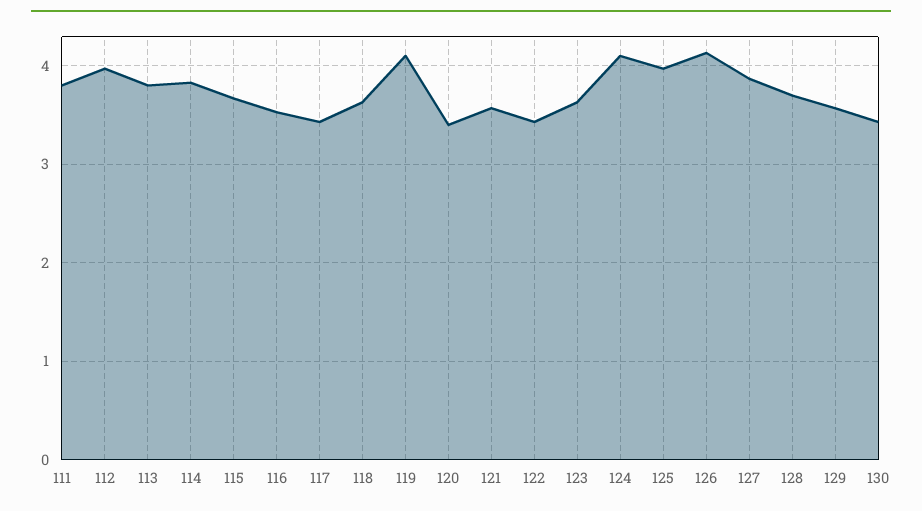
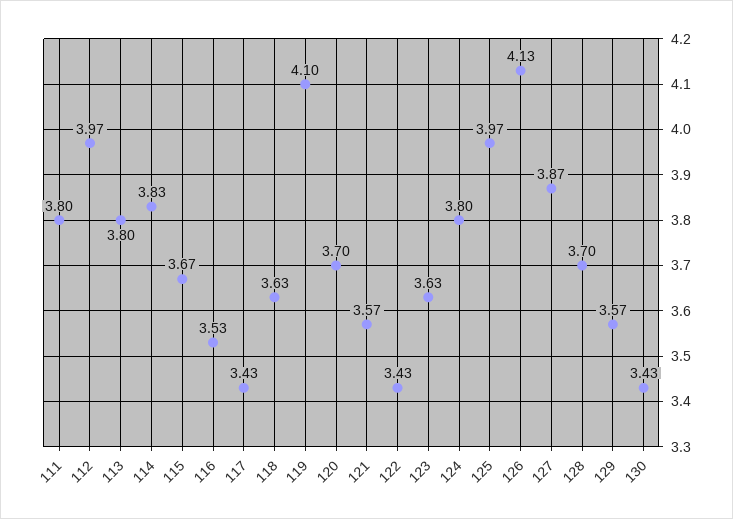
  {
    "111": 3.8,
    "112": 3.97,
    "113": 3.8,
    "114": 3.83,
    "115": 3.67,
    "116": 3.53,
    "117": 3.43,
    "118": 3.63,
    "119": 4.1,
-   "120": 3.4,
+   "120": 3.7,
    "121": 3.57,
    "122": 3.43,
    "123": 3.63,
-   "124": 4.1,
+   "124": 3.8,
    "125": 3.97,
    "126": 4.13,
    "127": 3.87,
    "128": 3.7,
    "129": 3.57,
    "130": 3.43
  }

